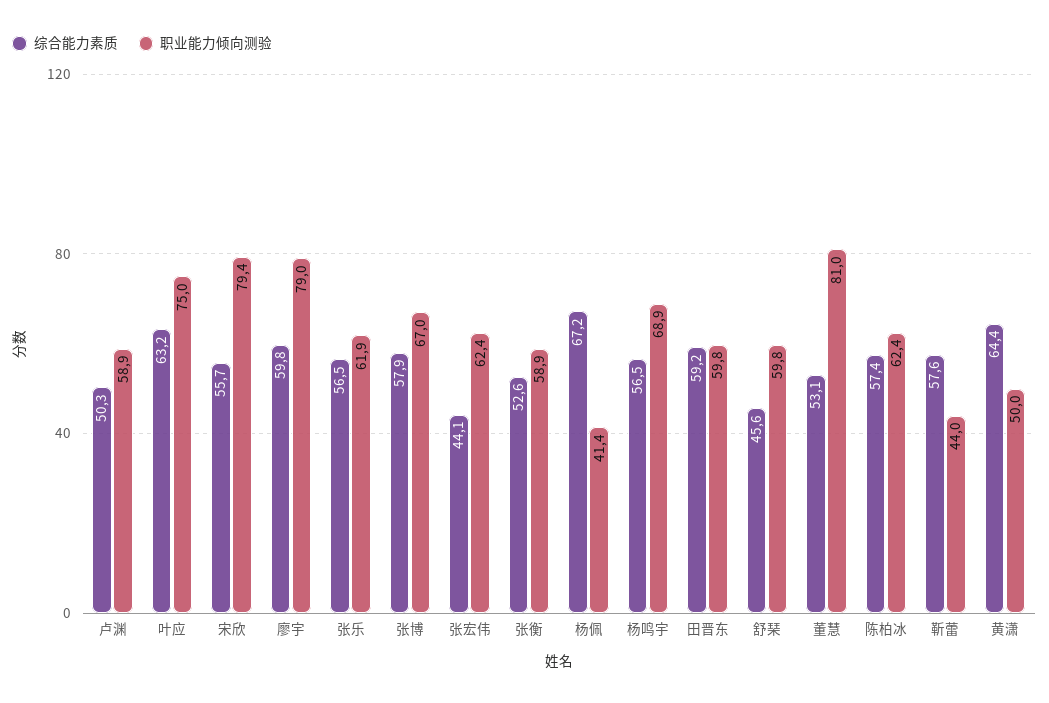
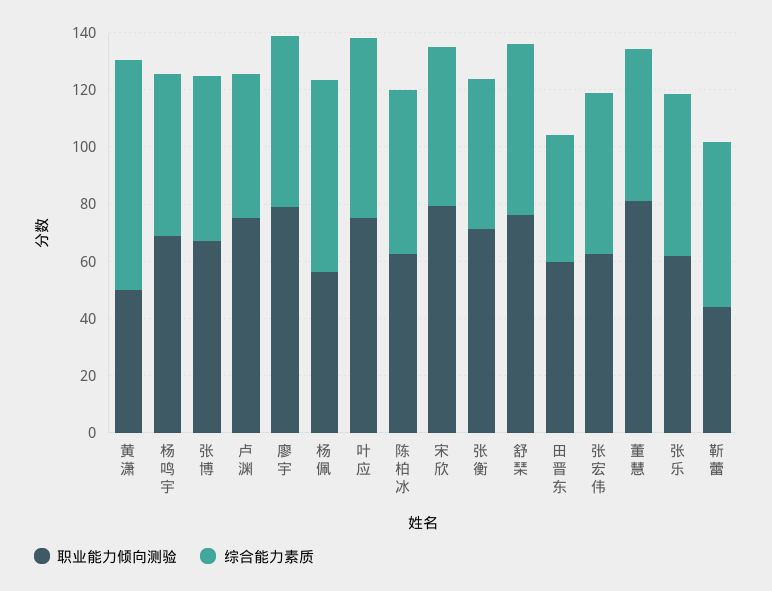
  {
    "综合能力素质": {
      "卢渊": 50.3,
      "叶应": 63.2,
      "宋欣": 55.7,
      "廖宇": 59.8,
      "张乐": 56.5,
      "张博": 57.9,
-     "张宏伟": 44.1,
+     "张宏伟": 55,
      "张衡": 52.6,
      "杨佩": 67.2,
      "杨鸣宇": 56.5,
-     "田晋东": 59.2,
+     "田晋东": 45,
-     "舒琹": 45.6,
+     "舒琹": 60,
      "董慧": 53.1,
      "陈柏冰": 57.4,
      "靳蕾": 57.6,
-     "黄潇": 64.4
+     "黄潇": 80
    },
    "职业能力倾向测验": {
-     "卢渊": 58.9,
+     "卢渊": 75,
      "叶应": 75,
      "宋欣": 79.4,
      "廖宇": 79,
      "张乐": 61.9,
      "张博": 67,
      "张宏伟": 62.4,
-     "张衡": 58.9,
+     "张衡": 70,
-     "杨佩": 41.4,
+     "杨佩": 55,
      "杨鸣宇": 68.9,
      "田晋东": 59.8,
-     "舒琹": 59.8,
+     "舒琹": 75,
      "董慧": 81,
      "陈柏冰": 62.4,
      "靳蕾": 44,
      "黄潇": 50
    }
  }

